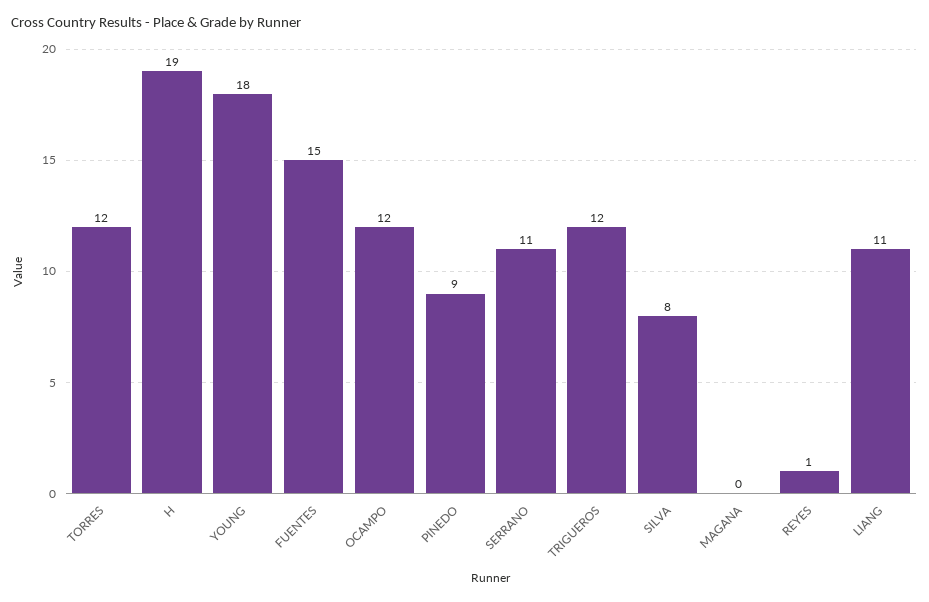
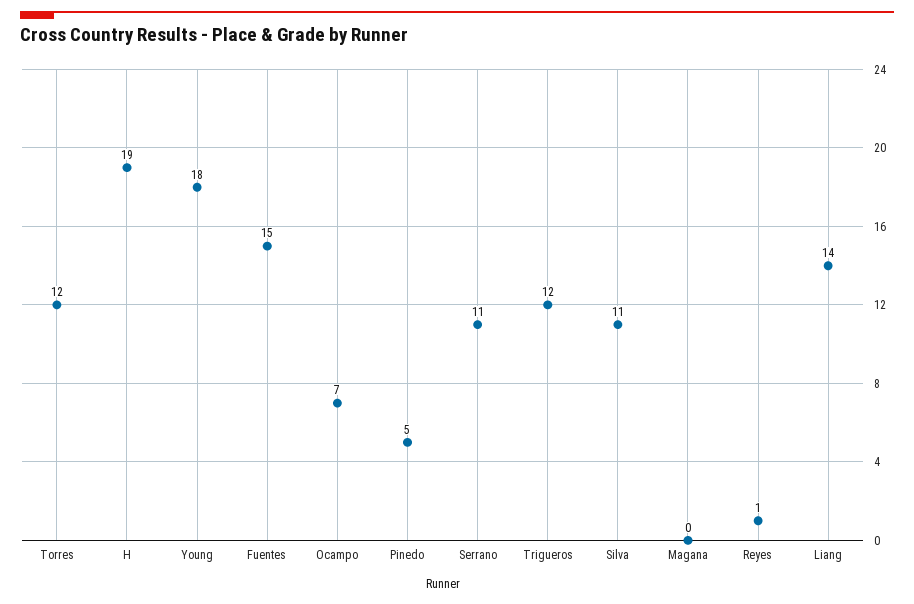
  {
    "TORRES": 12,
    "H": 19,
    "YOUNG": 18,
    "FUENTES": 15,
-   "OCAMPO": 12,
+   "OCAMPO": 7,
-   "PINEDO": 9,
+   "PINEDO": 5,
    "SERRANO": 11,
    "TRIGUEROS": 12,
-   "SILVA": 8,
+   "SILVA": 11,
    "MAGANA": 0,
    "REYES": 1,
-   "LIANG": 11
+   "LIANG": 14
  }

